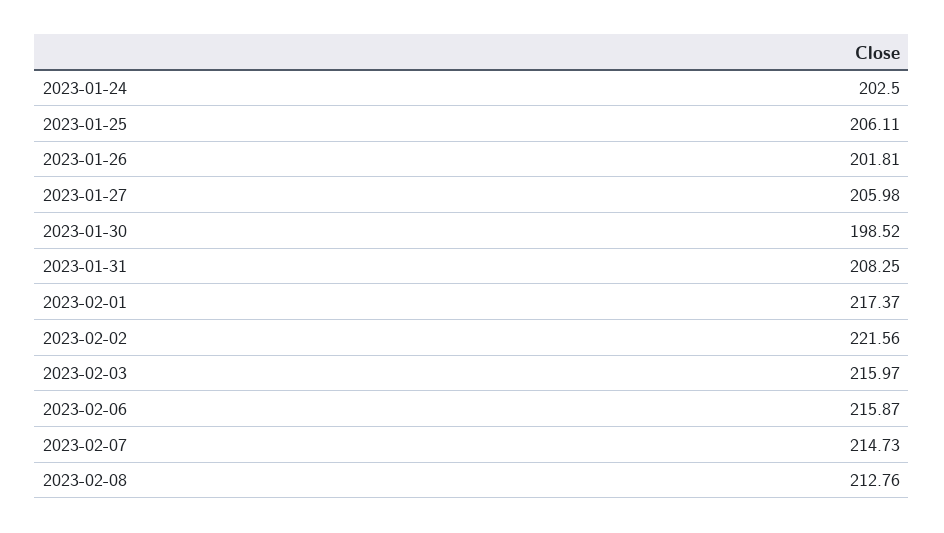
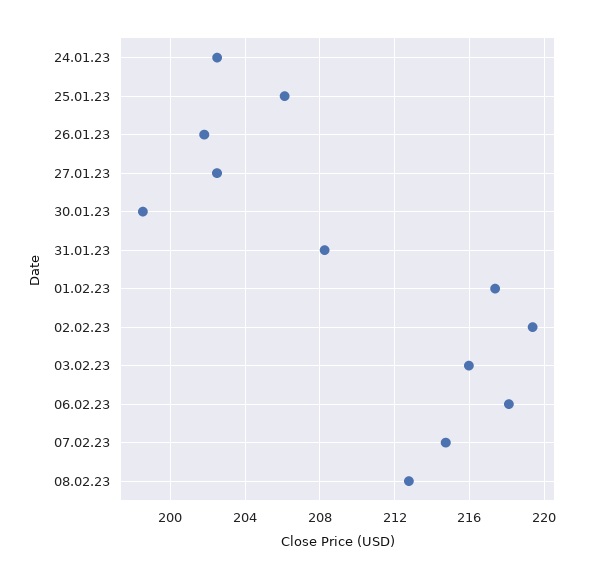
  {
    "2023-01-24": 202.5,
    "2023-01-25": 206.11,
    "2023-01-26": 201.81,
-   "2023-01-27": 205.98,
+   "2023-01-27": 202.5,
    "2023-01-30": 198.52,
    "2023-01-31": 208.25,
    "2023-02-01": 217.37,
-   "2023-02-02": 221.56,
+   "2023-02-02": 219.5,
    "2023-02-03": 215.97,
-   "2023-02-06": 215.87,
+   "2023-02-06": 218,
    "2023-02-07": 214.73,
    "2023-02-08": 212.76
  }

